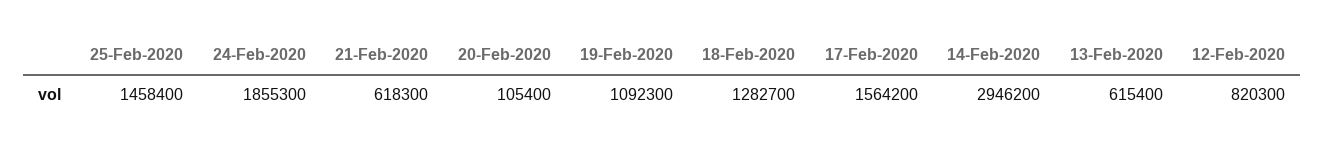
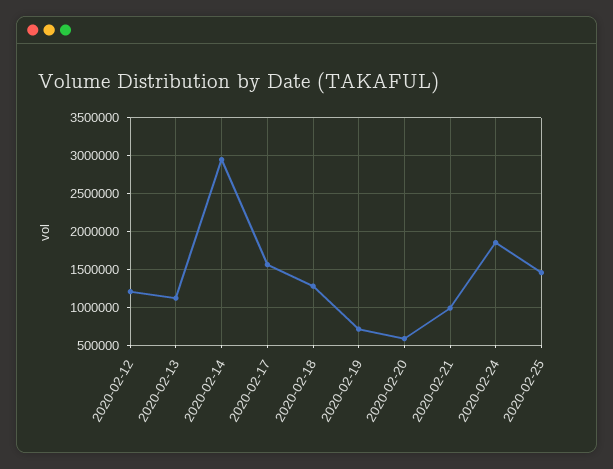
  {
    "25-Feb-2020": 1458400,
    "24-Feb-2020": 1855300,
-   "21-Feb-2020": 618300,
+   "21-Feb-2020": 1000000,
-   "20-Feb-2020": 105400,
+   "20-Feb-2020": 600000,
-   "19-Feb-2020": 1092300,
+   "19-Feb-2020": 700000,
    "18-Feb-2020": 1282700,
    "17-Feb-2020": 1564200,
    "14-Feb-2020": 2946200,
-   "13-Feb-2020": 615400,
+   "13-Feb-2020": 1100000,
-   "12-Feb-2020": 820300
+   "12-Feb-2020": 1200000
  }

